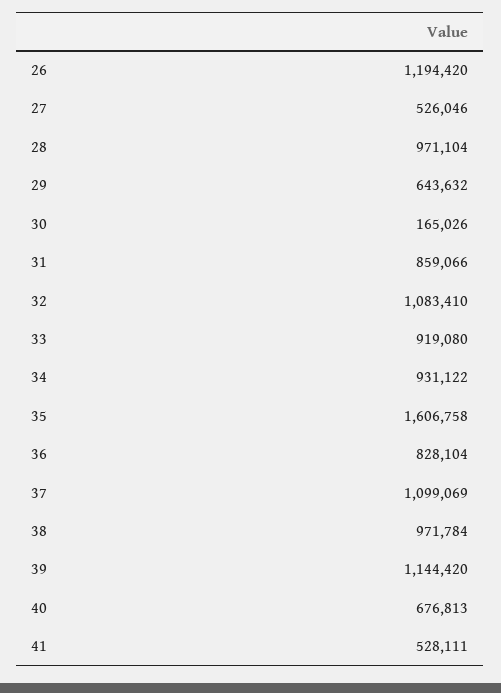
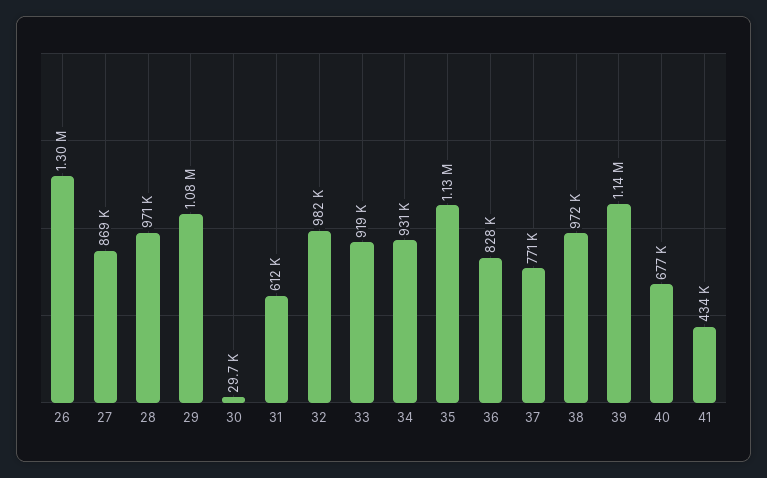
  {
-   "26": 1194420,
+   "26": 1300000,
-   "27": 526046,
+   "27": 869000,
    "28": 971104,
-   "29": 643632,
+   "29": 1080000,
-   "30": 165026,
+   "30": 29700,
-   "31": 859066,
+   "31": 612000,
-   "32": 1083410,
+   "32": 982000,
    "33": 919080,
    "34": 931122,
-   "35": 1606758,
+   "35": 1130000,
    "36": 828104,
-   "37": 1099069,
+   "37": 771000,
    "38": 971784,
    "39": 1144420,
    "40": 676813,
-   "41": 528111
+   "41": 434000
  }

